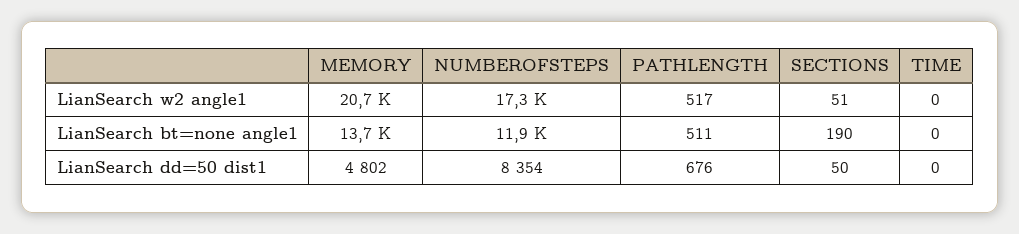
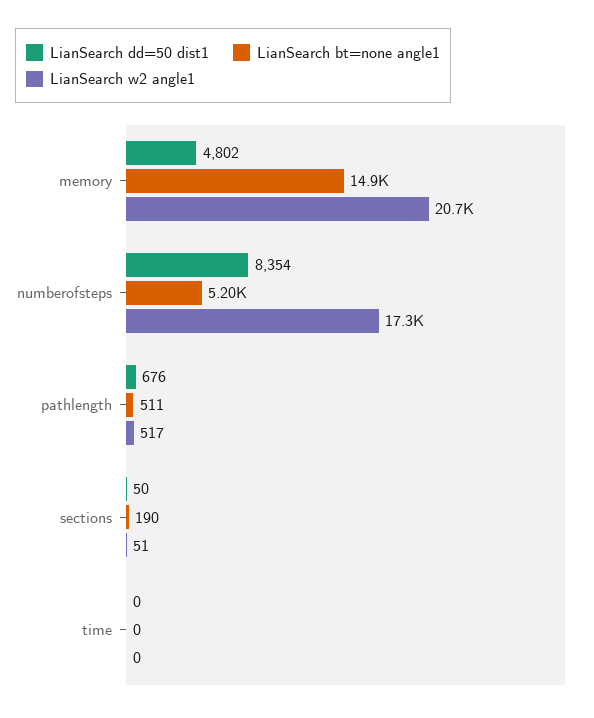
  {
    "LianSearch w2 angle1": {
      "MEMORY": 20700,
      "NUMBEROFSTEPS": 17300,
      "PATHLENGTH": 517,
      "SECTIONS": 51,
      "TIME": 0
    },
    "LianSearch bt=none angle1": {
-     "MEMORY": 13700,
+     "MEMORY": 14900,
-     "NUMBEROFSTEPS": 11900,
+     "NUMBEROFSTEPS": 5200,
      "PATHLENGTH": 511,
      "SECTIONS": 190,
      "TIME": 0
    },
    "LianSearch dd=50 dist1": {
      "MEMORY": 4802,
      "NUMBEROFSTEPS": 8354,
      "PATHLENGTH": 676,
      "SECTIONS": 50,
      "TIME": 0
    }
  }

